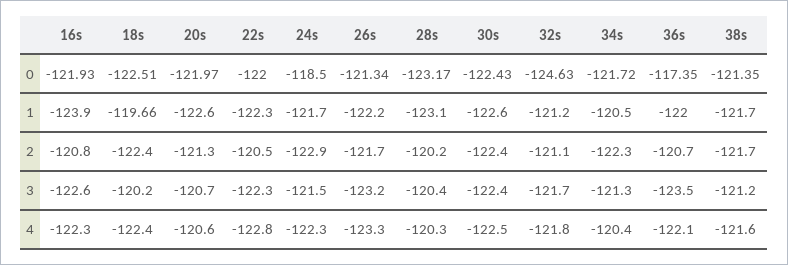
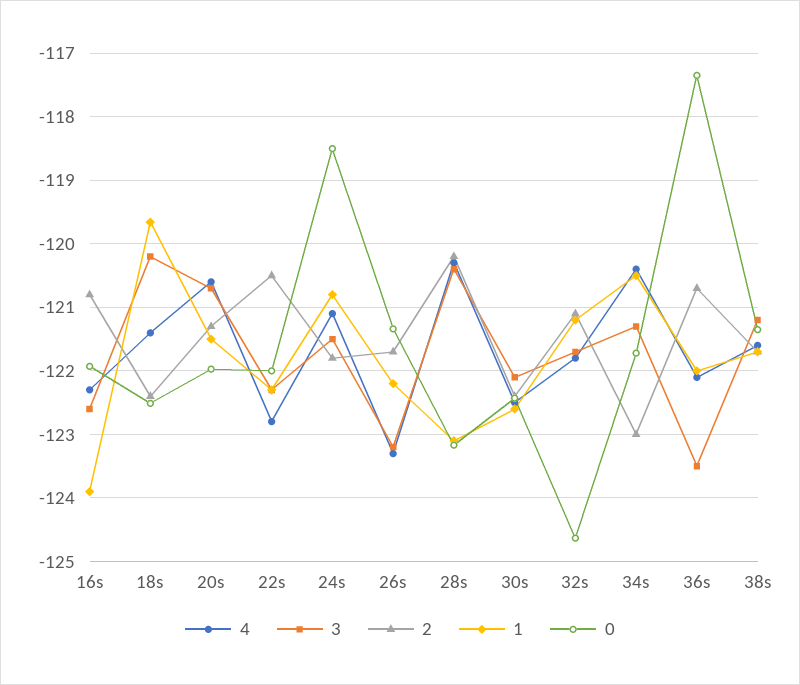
  {
    "0": {
      "16s": -121.93,
      "18s": -122.51,
      "20s": -121.97,
      "22s": -122,
      "24s": -118.5,
      "26s": -121.34,
      "28s": -123.17,
      "30s": -122.43,
      "32s": -124.63,
      "34s": -121.72,
      "36s": -117.35,
      "38s": -121.35
    },
    "1": {
      "16s": -123.9,
      "18s": -119.66,
-     "20s": -122.6,
+     "20s": -121.5,
      "22s": -122.3,
-     "24s": -121.7,
+     "24s": -120.8,
      "26s": -122.2,
      "28s": -123.1,
      "30s": -122.6,
      "32s": -121.2,
      "34s": -120.5,
      "36s": -122,
      "38s": -121.7
    },
    "2": {
      "16s": -120.8,
      "18s": -122.4,
      "20s": -121.3,
      "22s": -120.5,
-     "24s": -122.9,
+     "24s": -121.8,
      "26s": -121.7,
      "28s": -120.2,
      "30s": -122.4,
      "32s": -121.1,
-     "34s": -122.3,
+     "34s": -123,
      "36s": -120.7,
      "38s": -121.7
    },
    "3": {
      "16s": -122.6,
      "18s": -120.2,
      "20s": -120.7,
      "22s": -122.3,
      "24s": -121.5,
      "26s": -123.2,
      "28s": -120.4,
-     "30s": -122.4,
+     "30s": -122.1,
      "32s": -121.7,
      "34s": -121.3,
      "36s": -123.5,
      "38s": -121.2
    },
    "4": {
      "16s": -122.3,
-     "18s": -122.4,
+     "18s": -121.4,
      "20s": -120.6,
      "22s": -122.8,
-     "24s": -122.3,
+     "24s": -121.1,
      "26s": -123.3,
      "28s": -120.3,
      "30s": -122.5,
      "32s": -121.8,
      "34s": -120.4,
      "36s": -122.1,
      "38s": -121.6
    }
  }

